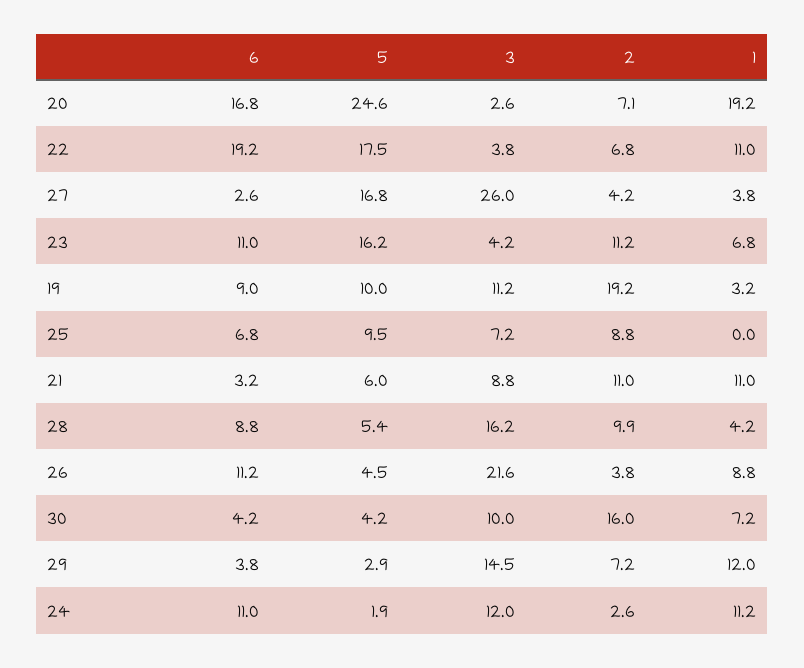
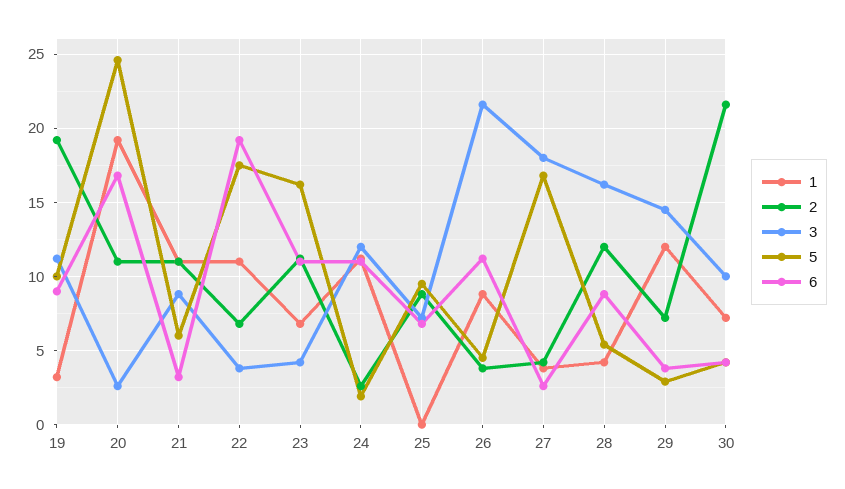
  {
    "6": {
      "20": 16.8,
      "22": 19.2,
      "27": 2.6,
      "23": 11,
      "19": 9,
      "25": 6.8,
      "21": 3.2,
      "28": 8.8,
      "26": 11.2,
      "30": 4.2,
      "29": 3.8,
      "24": 11
    },
    "5": {
      "20": 24.6,
      "22": 17.5,
      "27": 16.8,
      "23": 16.2,
      "19": 10,
      "25": 9.5,
      "21": 6,
      "28": 5.4,
      "26": 4.5,
      "30": 4.2,
      "29": 2.9,
      "24": 1.9
    },
    "3": {
      "20": 2.6,
      "22": 3.8,
-     "27": 26,
+     "27": 18,
      "23": 4.2,
      "19": 11.2,
      "25": 7.2,
      "21": 8.8,
      "28": 16.2,
      "26": 21.6,
      "30": 10,
      "29": 14.5,
      "24": 12
    },
    "2": {
-     "20": 7.1,
+     "20": 11,
      "22": 6.8,
      "27": 4.2,
      "23": 11.2,
      "19": 19.2,
      "25": 8.8,
      "21": 11,
-     "28": 9.9,
+     "28": 12,
      "26": 3.8,
-     "30": 16,
+     "30": 21.5,
      "29": 7.2,
      "24": 2.6
    },
    "1": {
      "20": 19.2,
      "22": 11,
      "27": 3.8,
      "23": 6.8,
      "19": 3.2,
      "25": 0,
      "21": 11,
      "28": 4.2,
      "26": 8.8,
      "30": 7.2,
      "29": 12,
      "24": 11.2
    }
  }

